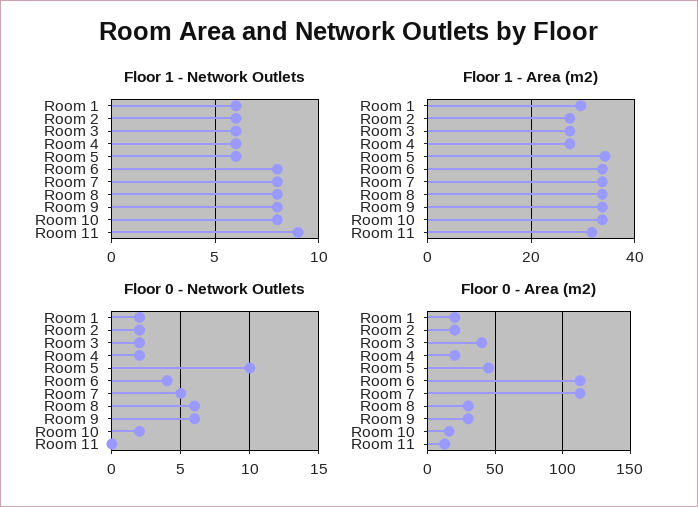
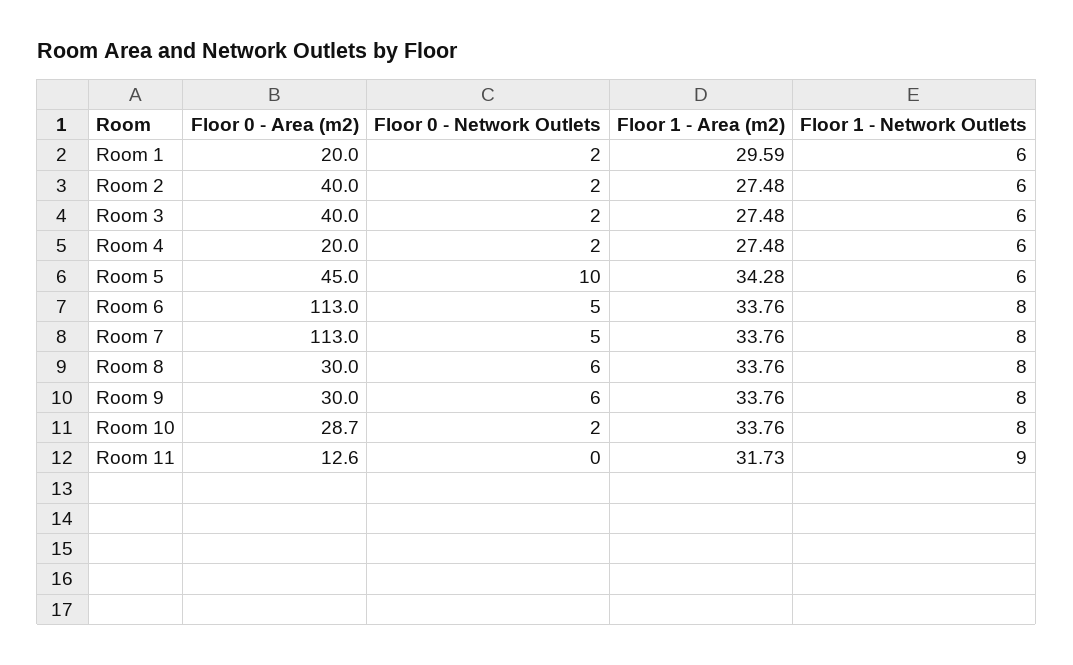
  {
    "Floor 1 - Network Outlets": {
      "Room 1": 6,
      "Room 2": 6,
      "Room 3": 6,
      "Room 4": 6,
      "Room 5": 6,
      "Room 6": 8,
      "Room 7": 8,
      "Room 8": 8,
      "Room 9": 8,
      "Room 10": 8,
      "Room 11": 9
    },
    "Floor 1 - Area (m2)": {
      "Room 1": 29.59,
      "Room 2": 27.48,
      "Room 3": 27.48,
      "Room 4": 27.48,
      "Room 5": 34.28,
      "Room 6": 33.76,
      "Room 7": 33.76,
      "Room 8": 33.76,
      "Room 9": 33.76,
      "Room 10": 33.76,
      "Room 11": 31.73
    },
    "Floor 0 - Network Outlets": {
      "Room 1": 2,
      "Room 2": 2,
      "Room 3": 2,
      "Room 4": 2,
      "Room 5": 10,
-     "Room 6": 4,
+     "Room 6": 5,
      "Room 7": 5,
      "Room 8": 6,
      "Room 9": 6,
      "Room 10": 2,
      "Room 11": 0
    },
    "Floor 0 - Area (m2)": {
      "Room 1": 20,
-     "Room 2": 20,
+     "Room 2": 40,
      "Room 3": 40,
      "Room 4": 20,
      "Room 5": 45,
      "Room 6": 113,
      "Room 7": 113,
      "Room 8": 30,
      "Room 9": 30,
-     "Room 10": 15,
+     "Room 10": 28.7,
      "Room 11": 12.6
    }
  }

